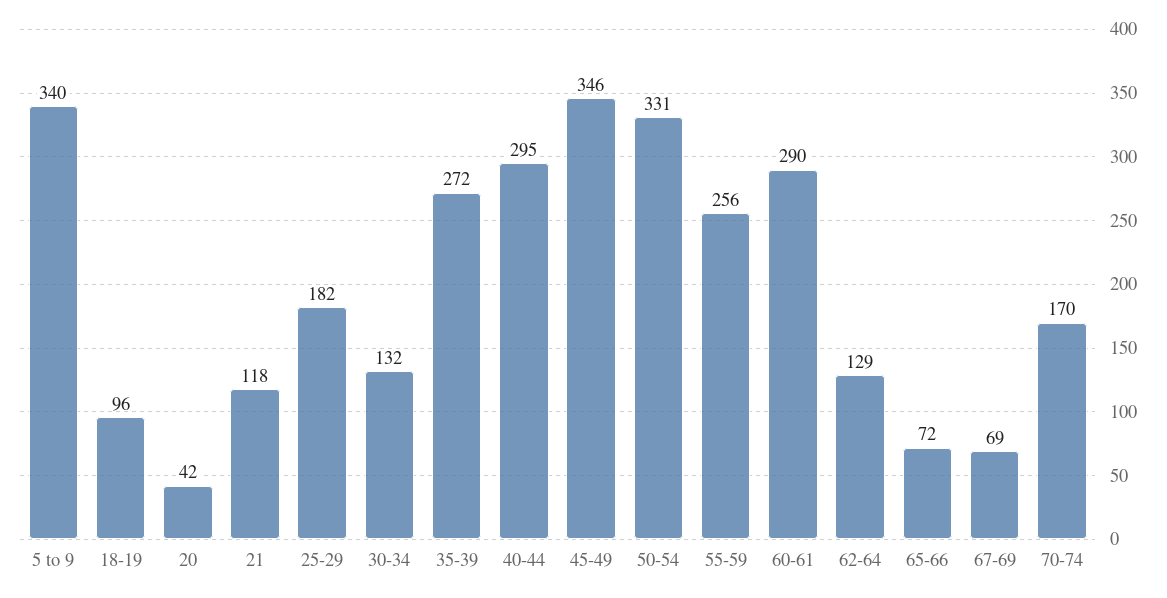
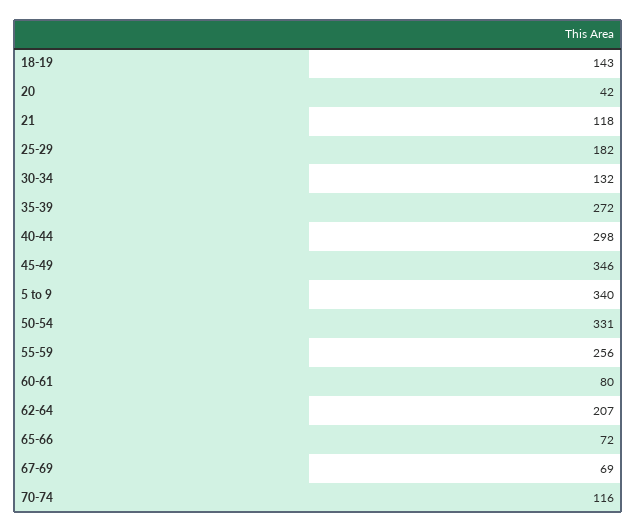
  {
    "5 to 9": 340,
-   "18-19": 96,
+   "18-19": 143,
    "20": 42,
    "21": 118,
    "25-29": 182,
    "30-34": 132,
    "35-39": 272,
-   "40-44": 295,
+   "40-44": 298,
    "45-49": 346,
    "50-54": 331,
    "55-59": 256,
-   "60-61": 290,
+   "60-61": 80,
-   "62-64": 129,
+   "62-64": 207,
    "65-66": 72,
    "67-69": 69,
-   "70-74": 170
+   "70-74": 116
  }

